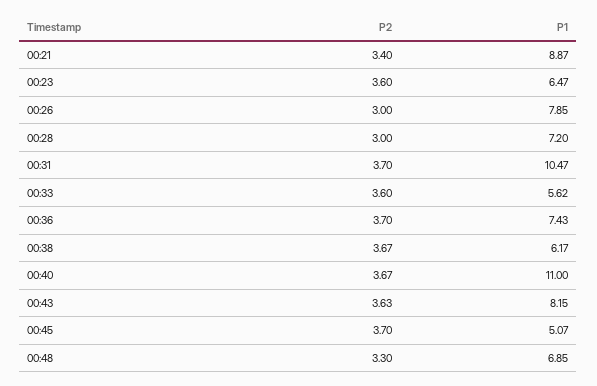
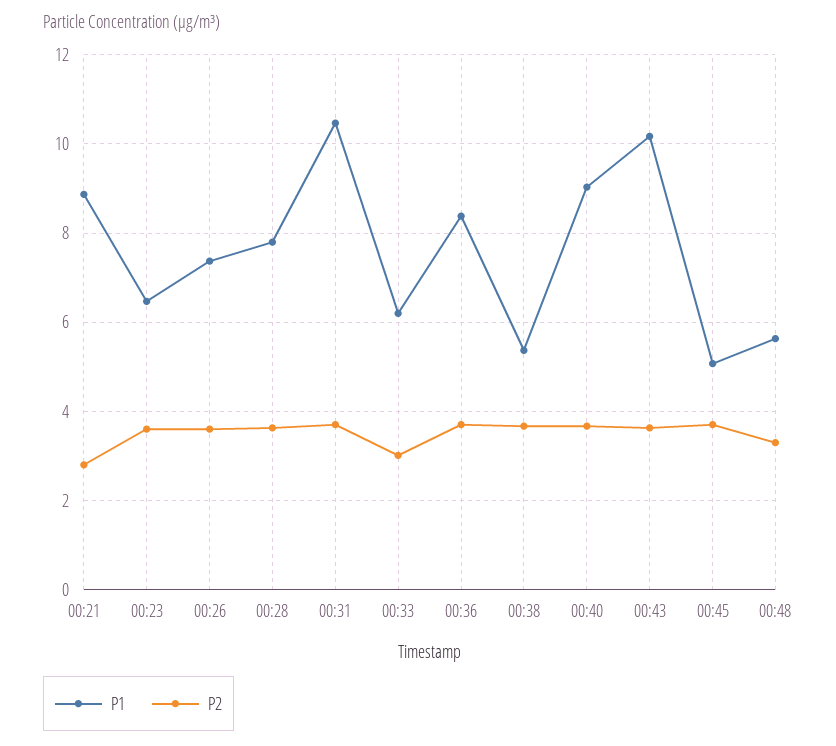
  {
    "P2": {
-     "00:21": 3.4,
+     "00:21": 2.8,
      "00:23": 3.6,
-     "00:26": 3,
+     "00:26": 3.6,
-     "00:28": 3,
+     "00:28": 3.6,
      "00:31": 3.7,
-     "00:33": 3.6,
+     "00:33": 3,
      "00:36": 3.7,
      "00:38": 3.67,
      "00:40": 3.67,
      "00:43": 3.63,
      "00:45": 3.7,
      "00:48": 3.3
    },
    "P1": {
      "00:21": 8.87,
      "00:23": 6.47,
-     "00:26": 7.85,
+     "00:26": 7.4,
-     "00:28": 7.2,
+     "00:28": 7.8,
      "00:31": 10.47,
-     "00:33": 5.62,
+     "00:33": 6.2,
-     "00:36": 7.43,
+     "00:36": 8.4,
-     "00:38": 6.17,
+     "00:38": 5.4,
-     "00:40": 11,
+     "00:40": 9,
-     "00:43": 8.15,
+     "00:43": 10.2,
      "00:45": 5.07,
-     "00:48": 6.85
+     "00:48": 5.6
    }
  }

